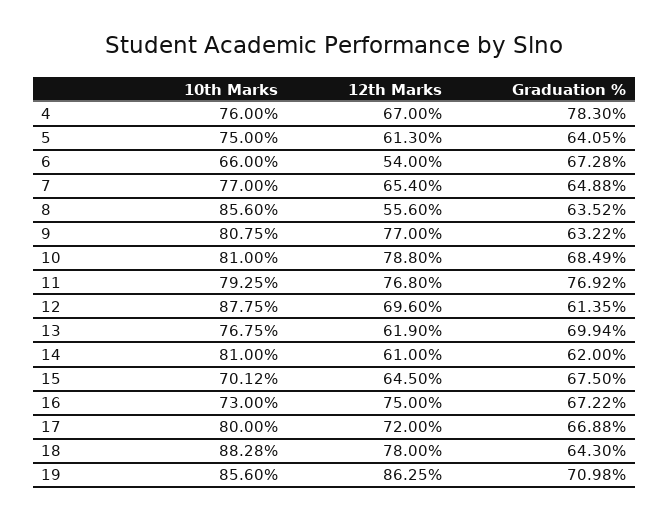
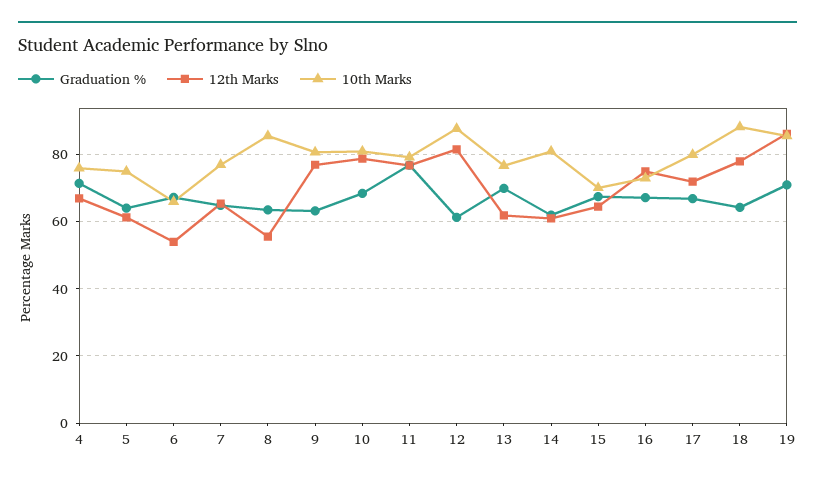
  {
    "10th Marks": {
      "4": 76,
      "5": 75,
      "6": 66,
      "7": 77,
      "8": 85.6,
      "9": 80.75,
      "10": 81,
      "11": 79.25,
      "12": 87.75,
      "13": 76.75,
      "14": 81,
      "15": 70.12,
      "16": 73,
      "17": 80,
      "18": 88.28,
      "19": 85.6
    },
    "12th Marks": {
      "4": 67,
      "5": 61.3,
      "6": 54,
      "7": 65.4,
      "8": 55.6,
      "9": 77,
      "10": 78.8,
      "11": 76.8,
-     "12": 69.6,
+     "12": 82,
      "13": 61.9,
      "14": 61,
      "15": 64.5,
      "16": 75,
      "17": 72,
      "18": 78,
      "19": 86.25
    },
    "Graduation %": {
-     "4": 78.3,
+     "4": 72,
      "5": 64.05,
      "6": 67.28,
      "7": 64.88,
      "8": 63.52,
      "9": 63.22,
      "10": 68.49,
      "11": 76.92,
      "12": 61.35,
      "13": 69.94,
      "14": 62,
      "15": 67.5,
      "16": 67.22,
      "17": 66.88,
      "18": 64.3,
      "19": 70.98
    }
  }

